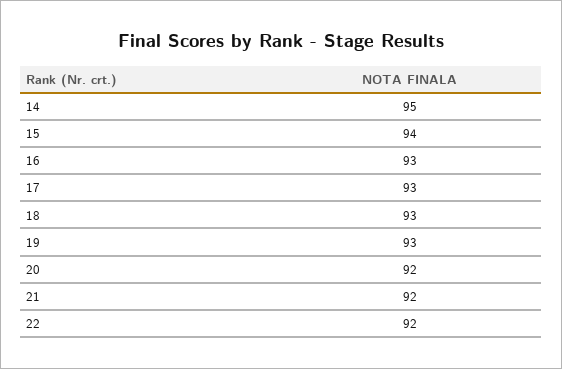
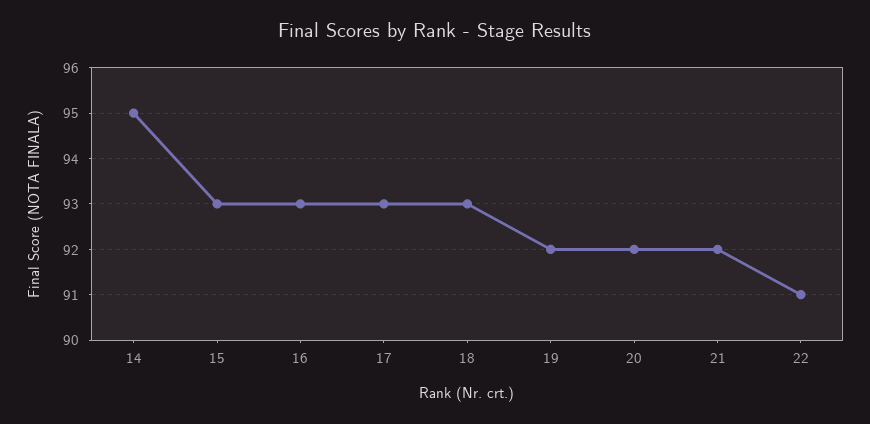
  {
    "14": 95,
-   "15": 94,
+   "15": 93,
    "16": 93,
    "17": 93,
    "18": 93,
-   "19": 93,
+   "19": 92,
    "20": 92,
    "21": 92,
-   "22": 92
+   "22": 91
  }

